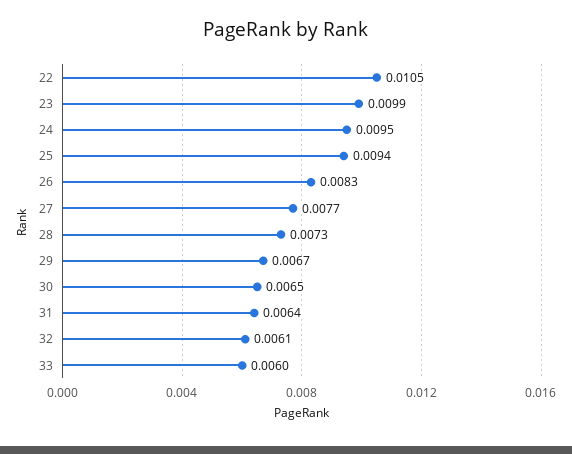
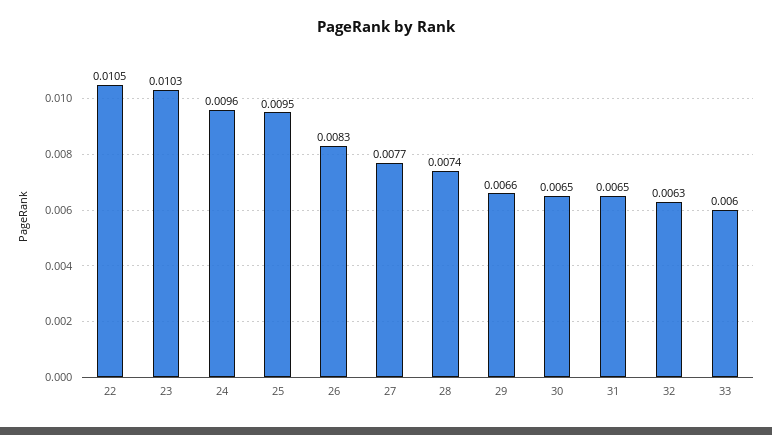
  {
    "22": 0.0105,
-   "23": 0.0099,
+   "23": 0.0103,
-   "24": 0.0095,
+   "24": 0.0096,
-   "25": 0.0094,
+   "25": 0.0095,
    "26": 0.0083,
    "27": 0.0077,
-   "28": 0.0073,
+   "28": 0.0074,
-   "29": 0.0067,
+   "29": 0.0066,
    "30": 0.0065,
-   "31": 0.0064,
+   "31": 0.0065,
-   "32": 0.0061,
+   "32": 0.0063,
    "33": 0.006
  }

